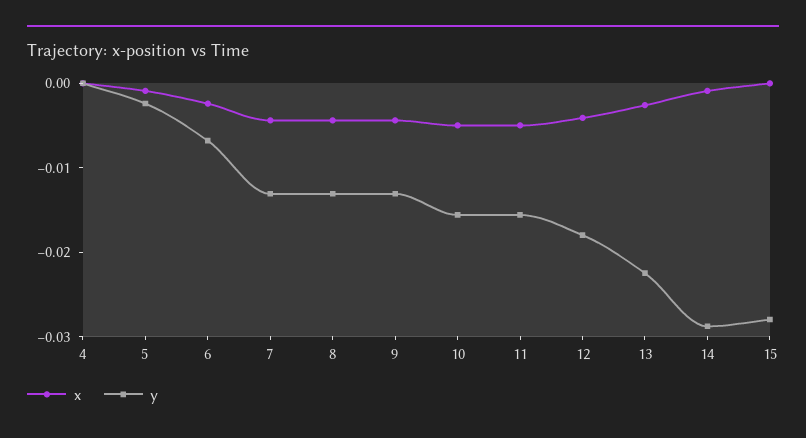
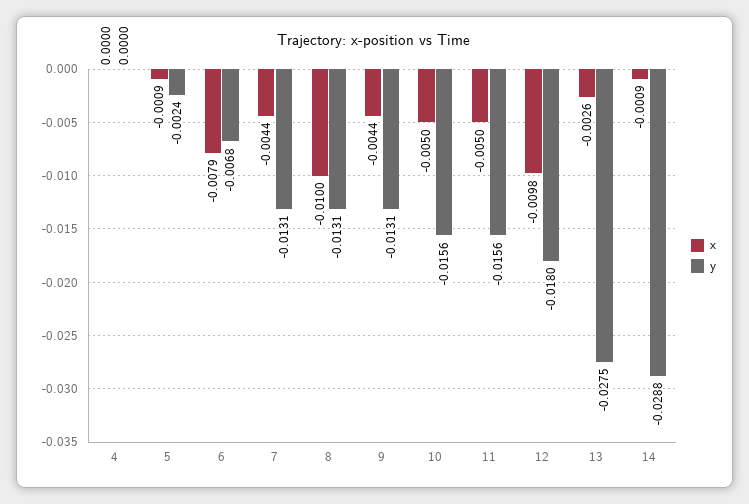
  {
    "x": {
      "4": 0,
      "5": -0.0009,
-     "6": -0.002,
+     "6": -0.0079,
      "7": -0.0044,
-     "8": -0.004,
+     "8": -0.01,
      "9": -0.0044,
      "10": -0.005,
      "11": -0.005,
-     "12": -0.004,
+     "12": -0.0098,
      "13": -0.0026,
-     "14": -0.0009,
+     "14": -0.0009
-     "15": 0
    },
    "y": {
      "4": 0,
      "5": -0.0024,
      "6": -0.0068,
      "7": -0.0131,
      "8": -0.0131,
      "9": -0.0131,
      "10": -0.0156,
      "11": -0.0156,
      "12": -0.018,
-     "13": -0.022,
+     "13": -0.0275,
-     "14": -0.0288,
+     "14": -0.0288
-     "15": -0.028
    }
  }

